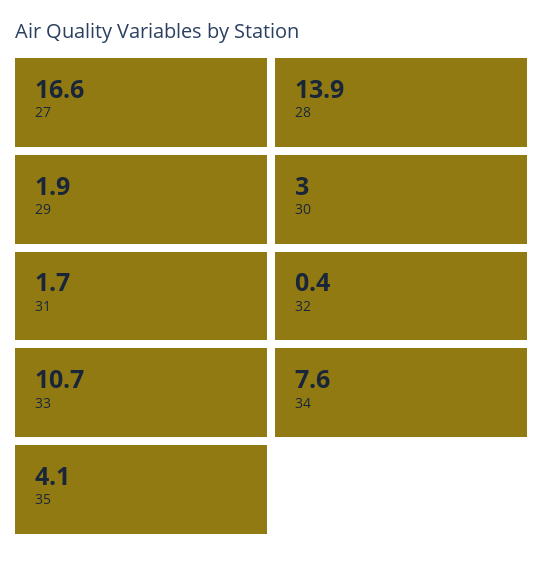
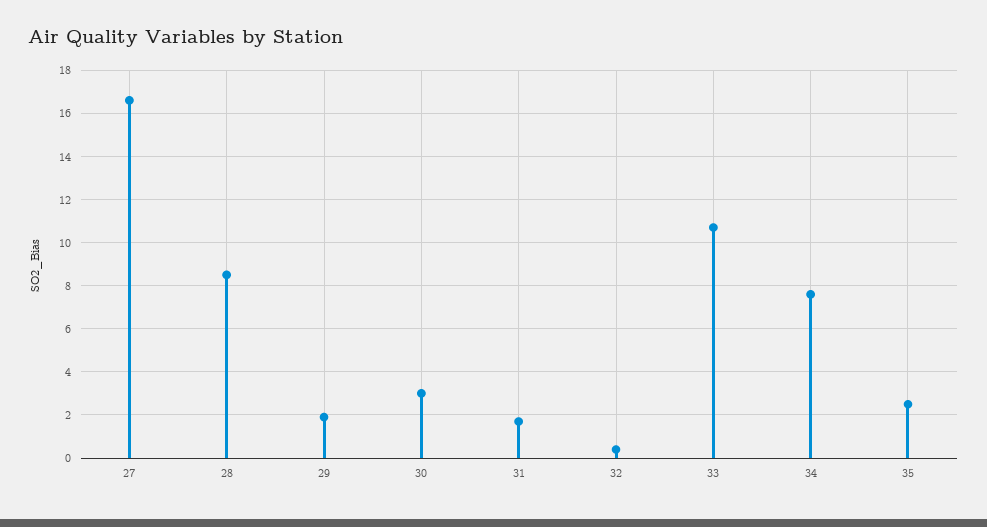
  {
    "27": 16.6,
-   "28": 13.9,
+   "28": 8.5,
    "29": 1.9,
    "30": 3,
    "31": 1.7,
    "32": 0.4,
    "33": 10.7,
    "34": 7.6,
-   "35": 4.1
+   "35": 2.5
  }

